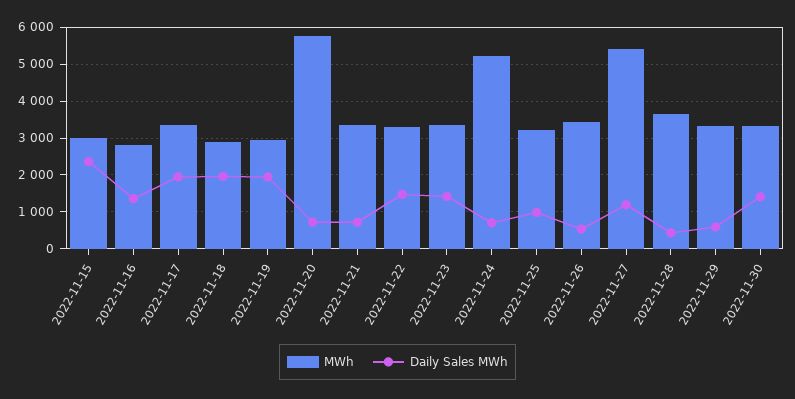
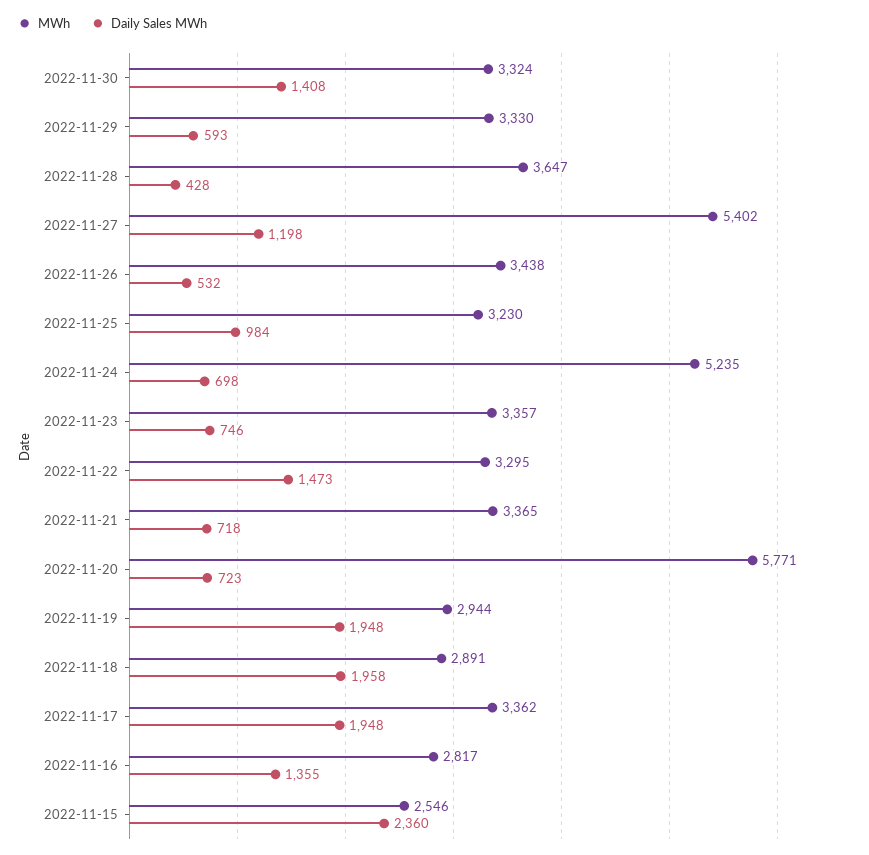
  {
    "MWh": {
-     "2022-11-15": 3000,
+     "2022-11-15": 2546,
      "2022-11-16": 2817,
      "2022-11-17": 3362,
      "2022-11-18": 2891,
      "2022-11-19": 2944,
      "2022-11-20": 5771,
      "2022-11-21": 3365,
      "2022-11-22": 3295,
      "2022-11-23": 3357,
      "2022-11-24": 5235,
      "2022-11-25": 3230,
      "2022-11-26": 3438,
      "2022-11-27": 5402,
      "2022-11-28": 3647,
      "2022-11-29": 3330,
      "2022-11-30": 3324
    },
    "Daily Sales MWh": {
      "2022-11-15": 2360,
      "2022-11-16": 1355,
      "2022-11-17": 1948,
      "2022-11-18": 1958,
      "2022-11-19": 1948,
      "2022-11-20": 723,
      "2022-11-21": 718,
      "2022-11-22": 1473,
-     "2022-11-23": 1400,
+     "2022-11-23": 746,
      "2022-11-24": 698,
      "2022-11-25": 984,
      "2022-11-26": 532,
      "2022-11-27": 1198,
      "2022-11-28": 428,
      "2022-11-29": 593,
      "2022-11-30": 1408
    }
  }

